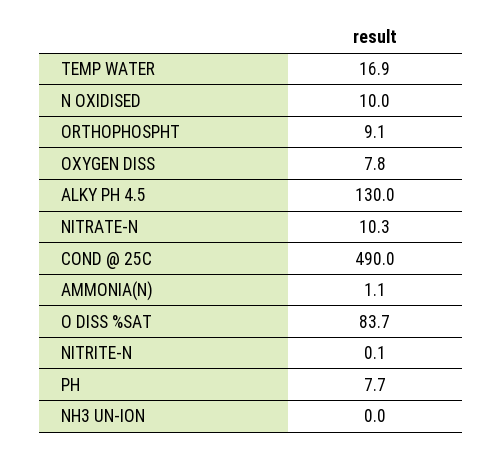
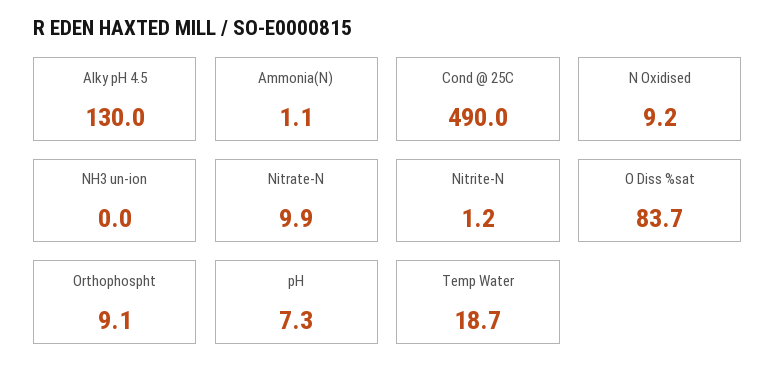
  {
-   "TEMP WATER": 16.9,
+   "TEMP WATER": 18.7,
-   "N OXIDISED": 10,
+   "N OXIDISED": 9.2,
    "ORTHOPHOSPHT": 9.1,
-   "OXYGEN DISS": 7.8,
    "ALKY PH 4.5": 130,
-   "NITRATE-N": 10.3,
+   "NITRATE-N": 9.9,
    "COND @ 25C": 490,
    "AMMONIA(N)": 1.1,
    "O DISS %SAT": 83.7,
-   "NITRITE-N": 0.1,
+   "NITRITE-N": 1.2,
-   "PH": 7.7,
+   "PH": 7.3,
    "NH3 UN-ION": 0
  }

